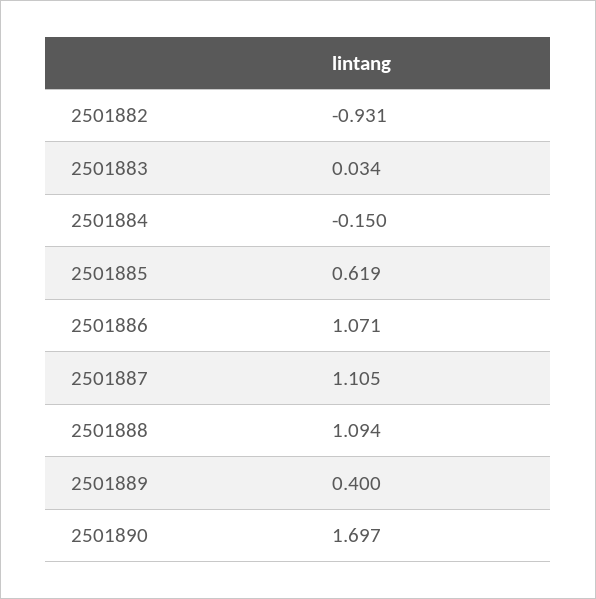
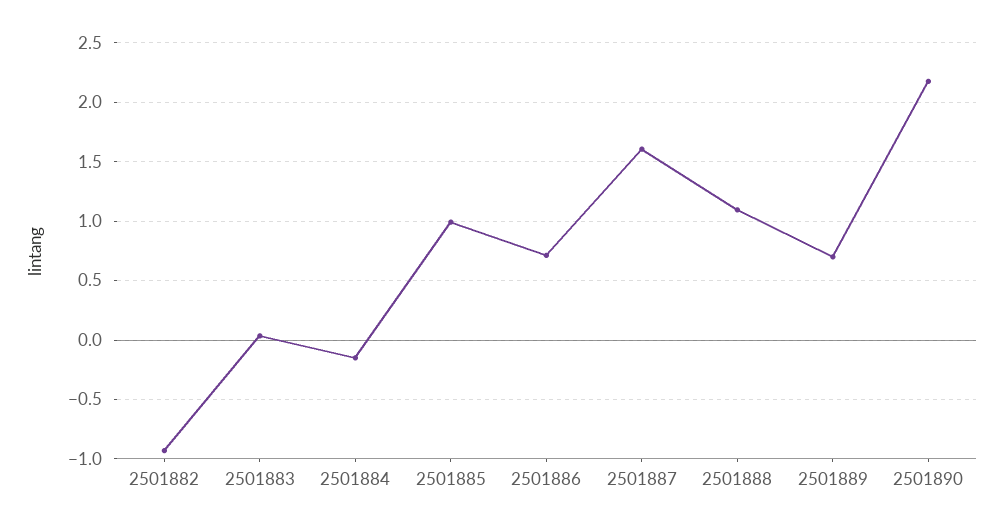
  {
    "2501882": -0.931,
    "2501883": 0.034,
    "2501884": -0.15,
-   "2501885": 0.619,
+   "2501885": 1,
-   "2501886": 1.071,
+   "2501886": 0.7,
-   "2501887": 1.105,
+   "2501887": 1.6,
    "2501888": 1.094,
-   "2501889": 0.4,
+   "2501889": 0.7,
-   "2501890": 1.697
+   "2501890": 2.2
  }

